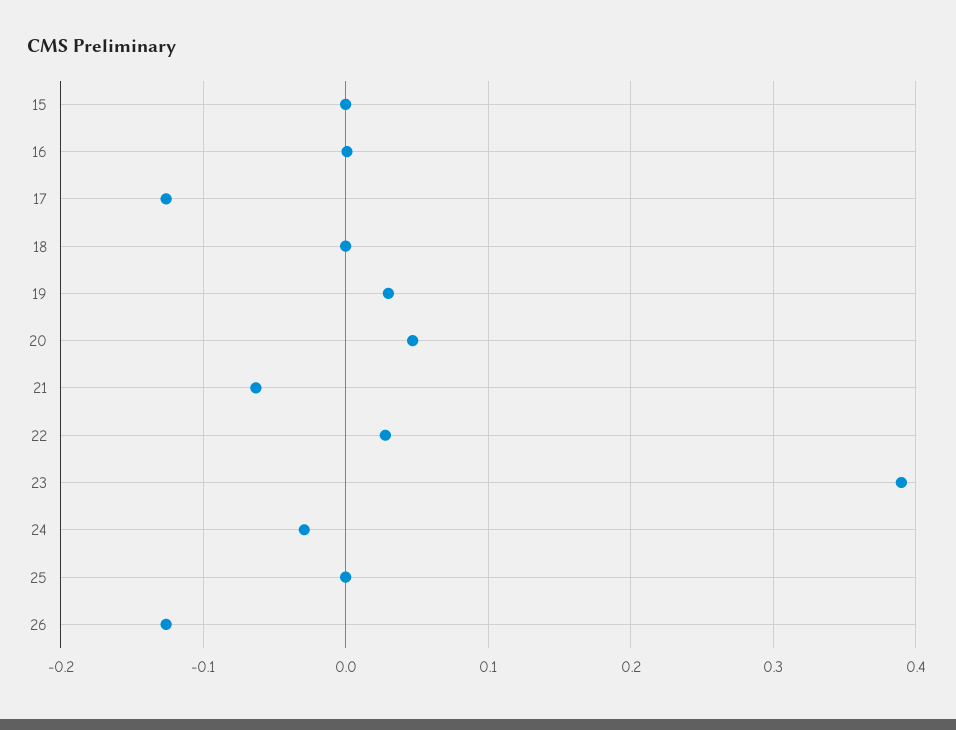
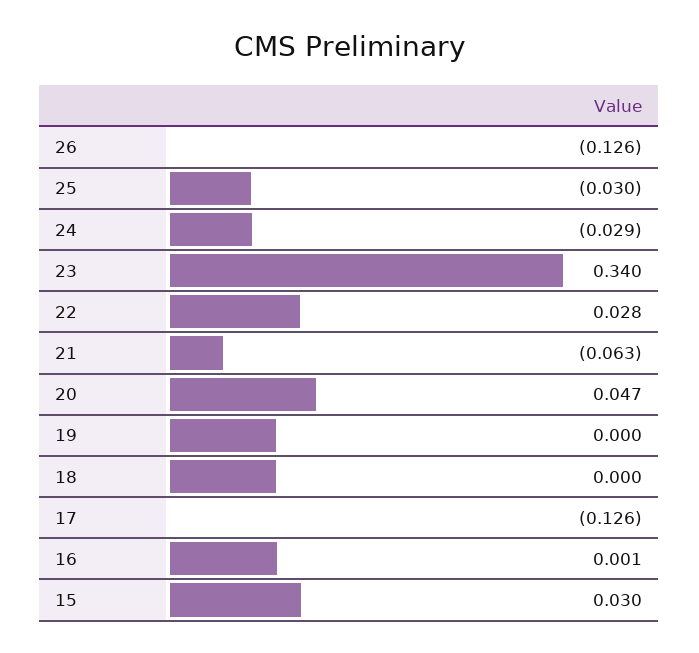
  {
-   "15": 0,
+   "15": 0.03,
    "16": 0.001,
    "17": -0.126,
    "18": 0,
-   "19": 0.03,
+   "19": 0,
    "20": 0.047,
    "21": -0.063,
    "22": 0.028,
-   "23": 0.39,
+   "23": 0.34,
    "24": -0.029,
-   "25": 0,
+   "25": -0.03,
    "26": -0.126
  }

